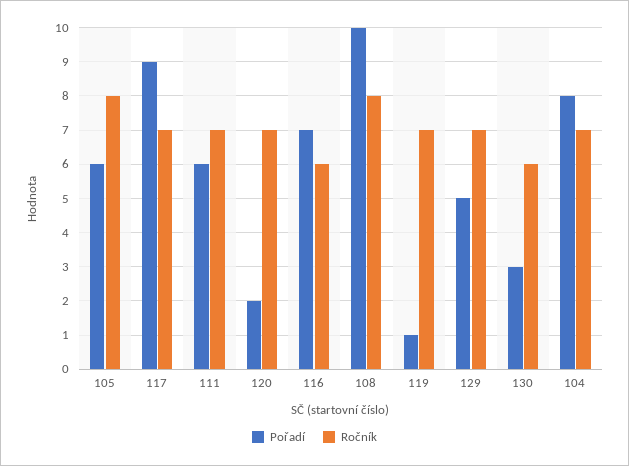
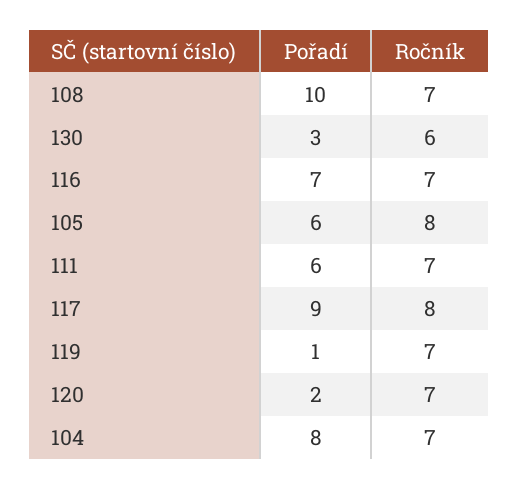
  {
    "Pořadí": {
      "105": 6,
      "117": 9,
      "111": 6,
      "120": 2,
      "116": 7,
      "108": 10,
      "119": 1,
-     "129": 5,
      "130": 3,
      "104": 8
    },
    "Ročník": {
      "105": 8,
-     "117": 7,
+     "117": 8,
      "111": 7,
      "120": 7,
-     "116": 6,
+     "116": 7,
-     "108": 8,
+     "108": 7,
      "119": 7,
-     "129": 7,
      "130": 6,
      "104": 7
    }
  }

